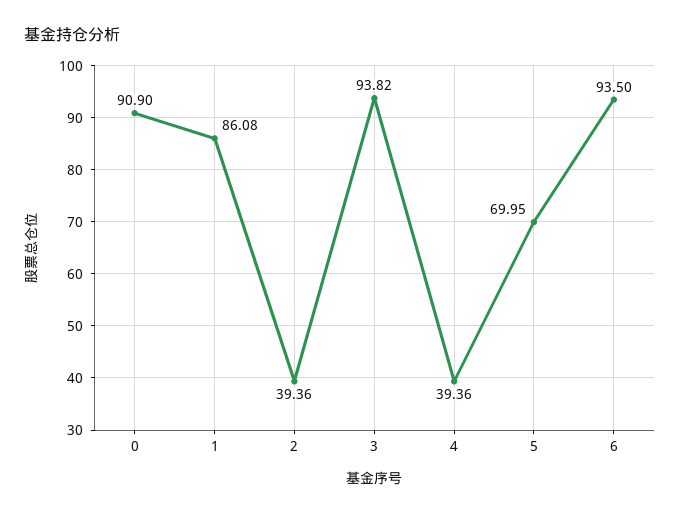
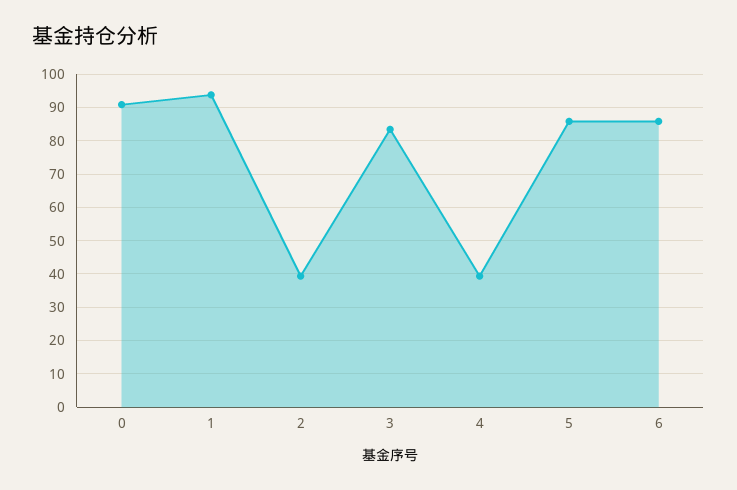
  {
    "0": 90.9,
-   "1": 86.08,
+   "1": 94,
    "2": 39.36,
-   "3": 93.82,
+   "3": 84,
    "4": 39.36,
-   "5": 69.95,
+   "5": 86,
-   "6": 93.5
+   "6": 86
  }

